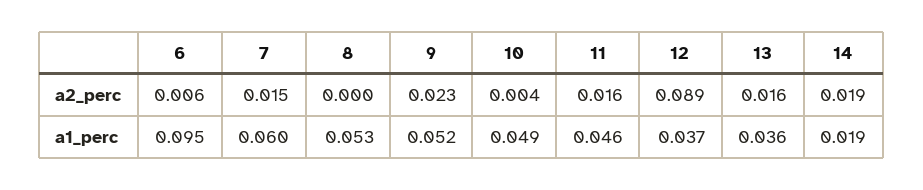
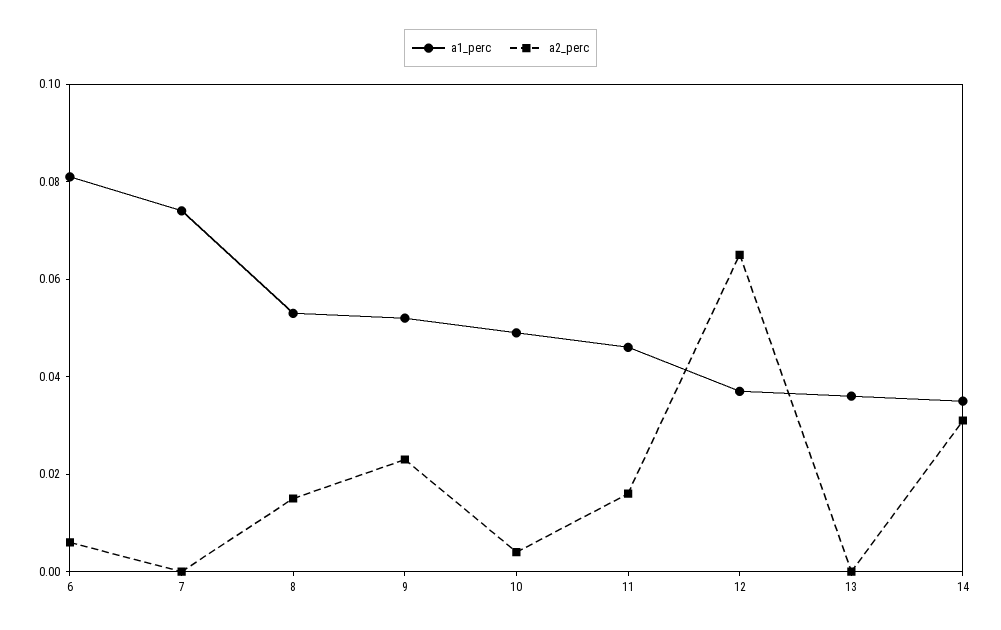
  {
    "a2_perc": {
      "6": 0.006,
-     "7": 0.015,
+     "7": 0,
-     "8": 0,
+     "8": 0.015,
      "9": 0.023,
      "10": 0.004,
      "11": 0.016,
-     "12": 0.089,
+     "12": 0.065,
-     "13": 0.016,
+     "13": 0,
-     "14": 0.019
+     "14": 0.03
    },
    "a1_perc": {
-     "6": 0.095,
+     "6": 0.08,
-     "7": 0.06,
+     "7": 0.075,
      "8": 0.053,
      "9": 0.052,
      "10": 0.049,
      "11": 0.046,
      "12": 0.037,
      "13": 0.036,
-     "14": 0.019
+     "14": 0.035
    }
  }

